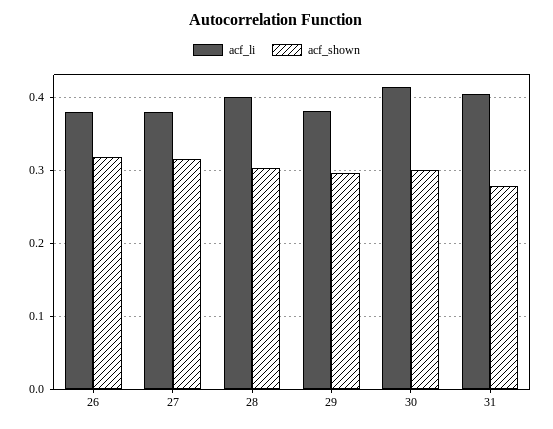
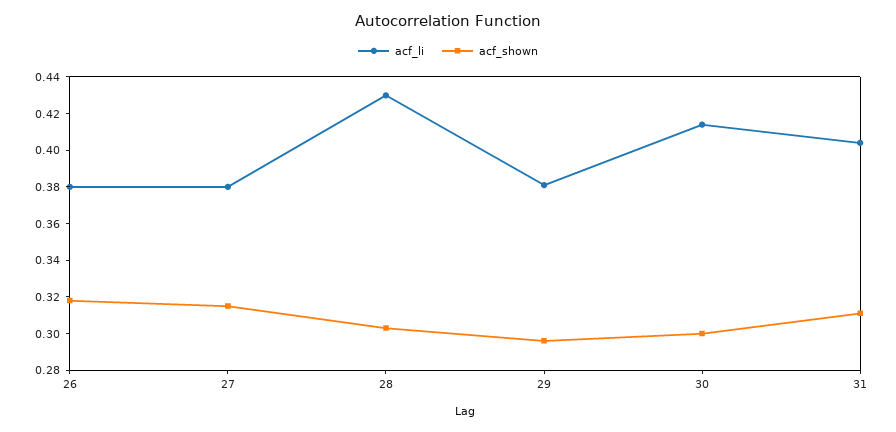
  {
    "acf_li": {
      "26": 0.38,
      "27": 0.38,
-     "28": 0.4,
+     "28": 0.43,
      "29": 0.38,
      "30": 0.415,
      "31": 0.405
    },
    "acf_shown": {
      "26": 0.32,
      "27": 0.315,
      "28": 0.305,
      "29": 0.295,
      "30": 0.3,
-     "31": 0.28
+     "31": 0.31
    }
  }

